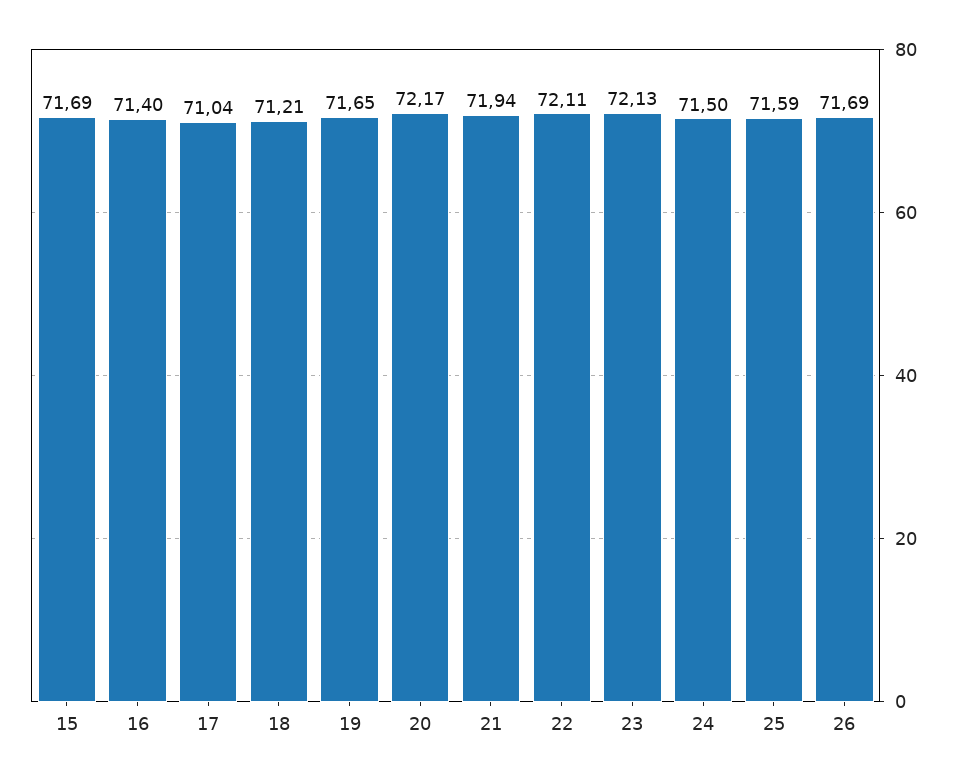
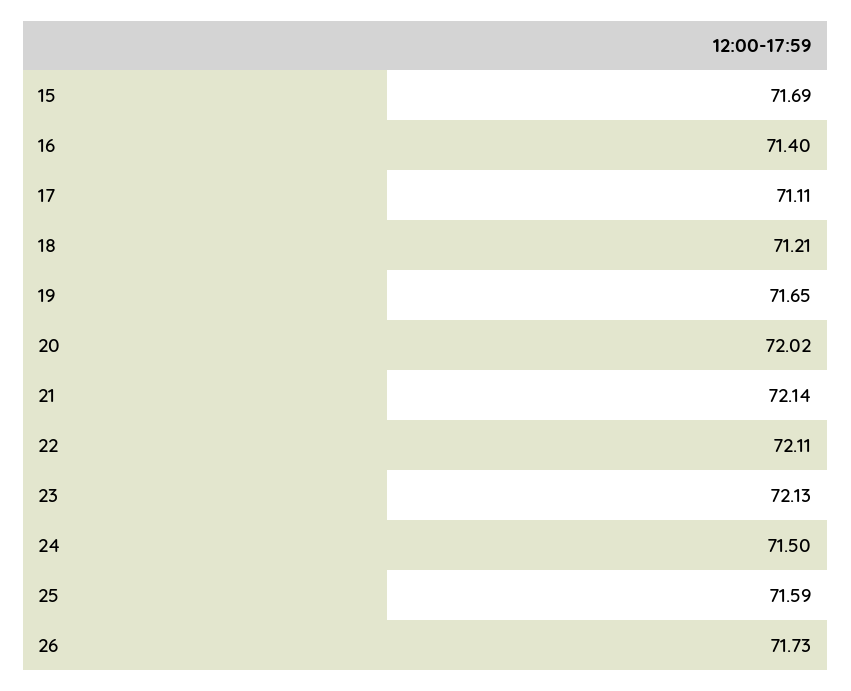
  {
    "15": 71.69,
    "16": 71.4,
-   "17": 71.04,
+   "17": 71.11,
    "18": 71.21,
    "19": 71.65,
-   "20": 72.17,
+   "20": 72.02,
-   "21": 71.94,
+   "21": 72.14,
    "22": 72.11,
    "23": 72.13,
    "24": 71.5,
    "25": 71.59,
-   "26": 71.69
+   "26": 71.73
  }

